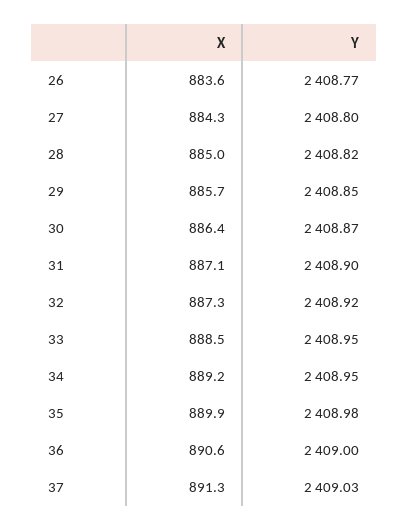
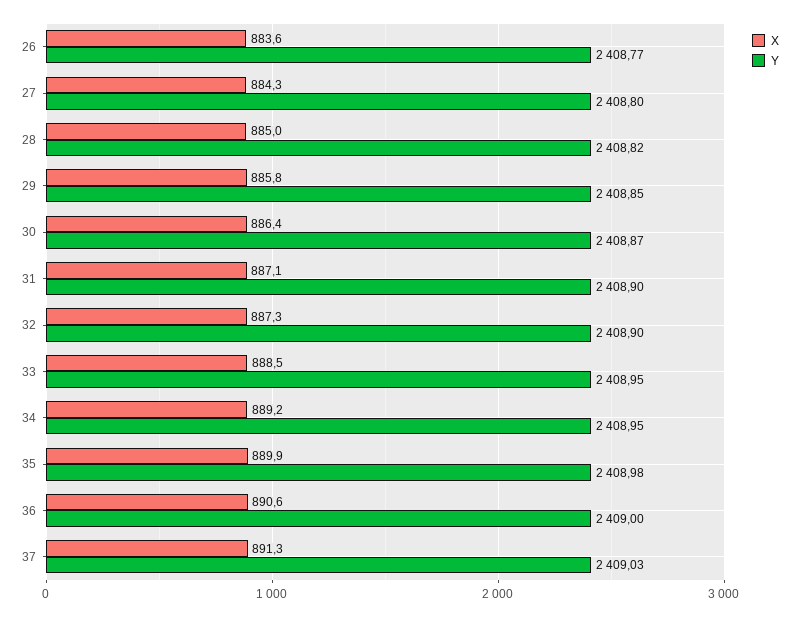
  {
    "X": {
      "26": 883.6,
      "27": 884.3,
      "28": 885,
-     "29": 885.7,
+     "29": 885.8,
      "30": 886.4,
      "31": 887.1,
      "32": 887.3,
      "33": 888.5,
      "34": 889.2,
      "35": 889.9,
      "36": 890.6,
      "37": 891.3
    },
    "Y": {
      "26": 2408.77,
      "27": 2408.8,
      "28": 2408.82,
      "29": 2408.85,
      "30": 2408.87,
      "31": 2408.9,
-     "32": 2408.92,
+     "32": 2408.9,
      "33": 2408.95,
      "34": 2408.95,
      "35": 2408.98,
      "36": 2409,
      "37": 2409.03
    }
  }

